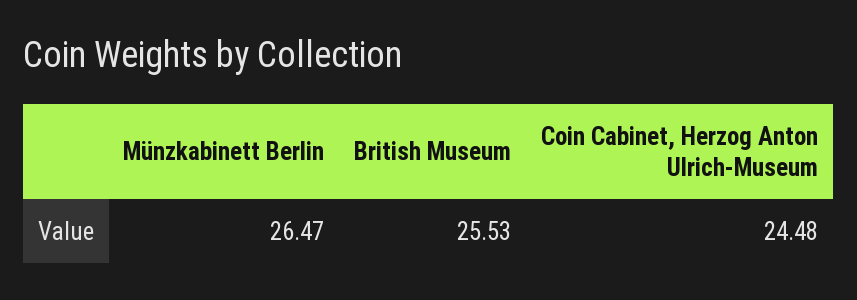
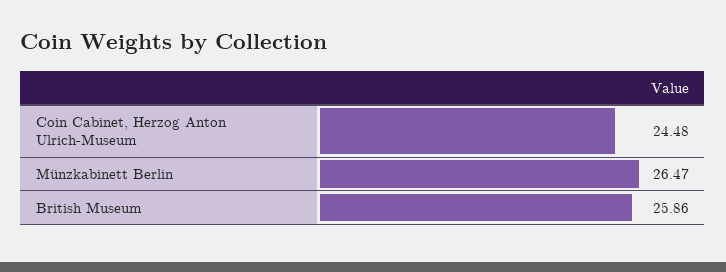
  {
    "Münzkabinett Berlin": 26.47,
-   "British Museum": 25.53,
+   "British Museum": 25.86,
    "Coin Cabinet, Herzog Anton Ulrich-Museum": 24.48
  }

